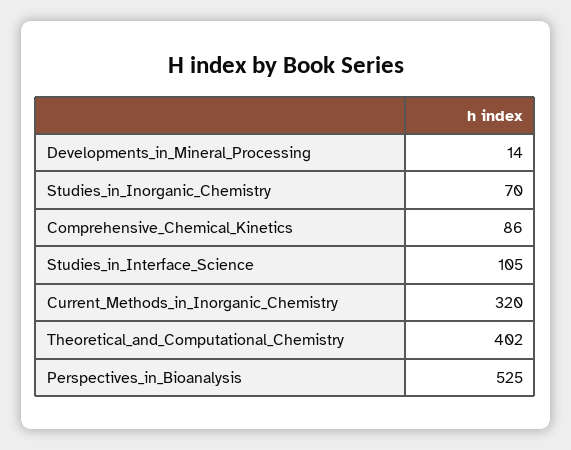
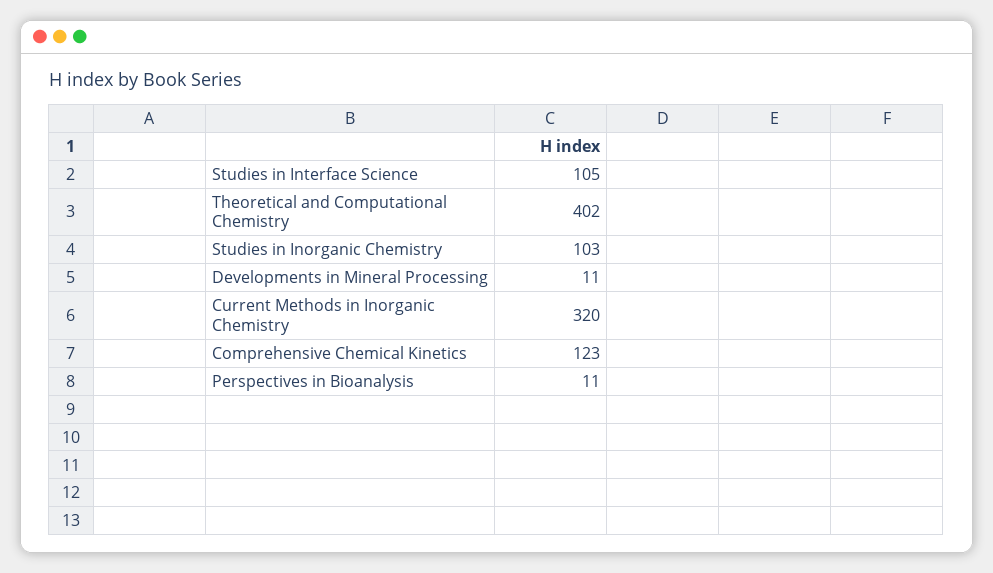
  {
-   "Developments_in_Mineral_Processing": 14,
+   "Developments_in_Mineral_Processing": 11,
-   "Studies_in_Inorganic_Chemistry": 70,
+   "Studies_in_Inorganic_Chemistry": 103,
-   "Comprehensive_Chemical_Kinetics": 86,
+   "Comprehensive_Chemical_Kinetics": 123,
    "Studies_in_Interface_Science": 105,
    "Current_Methods_in_Inorganic_Chemistry": 320,
    "Theoretical_and_Computational_Chemistry": 402,
-   "Perspectives_in_Bioanalysis": 525
+   "Perspectives_in_Bioanalysis": 11
  }

